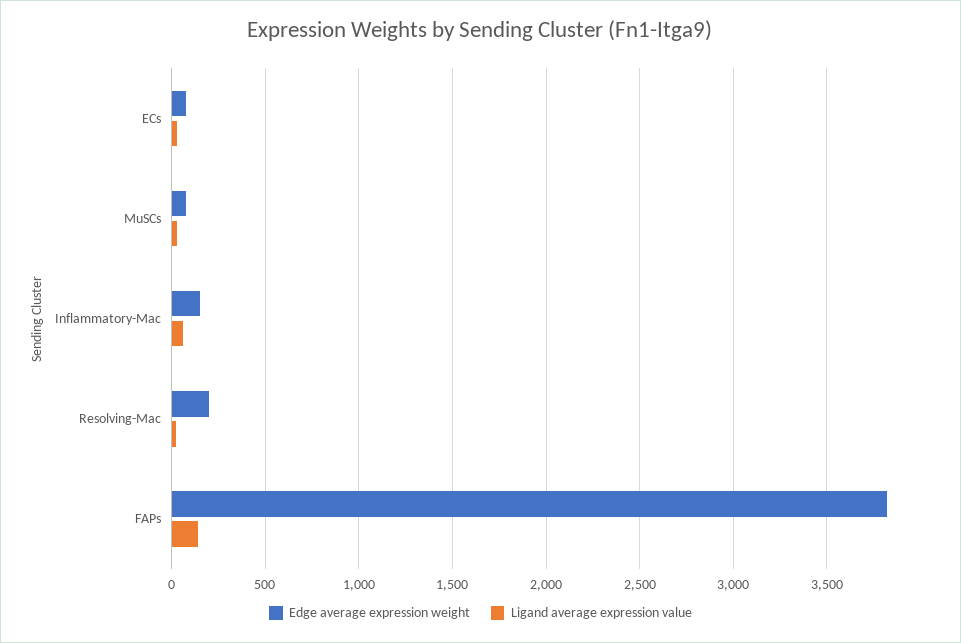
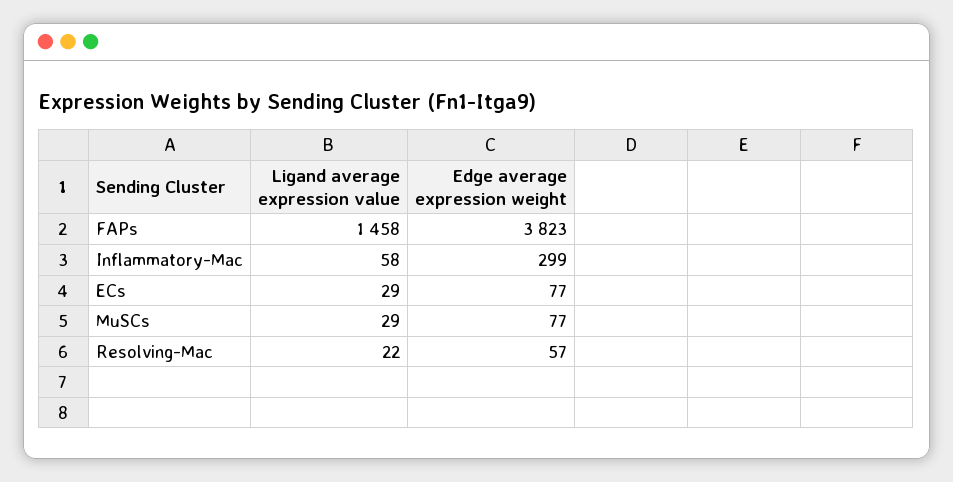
  {
    "Edge average expression weight": {
      "ECs": 77,
      "MuSCs": 77,
-     "Inflammatory-Mac": 150,
+     "Inflammatory-Mac": 299,
-     "Resolving-Mac": 200,
+     "Resolving-Mac": 57,
      "FAPs": 3823
    },
    "Ligand average expression value": {
      "ECs": 29,
      "MuSCs": 29,
      "Inflammatory-Mac": 58,
      "Resolving-Mac": 22,
-     "FAPs": 150
+     "FAPs": 1458
    }
  }

